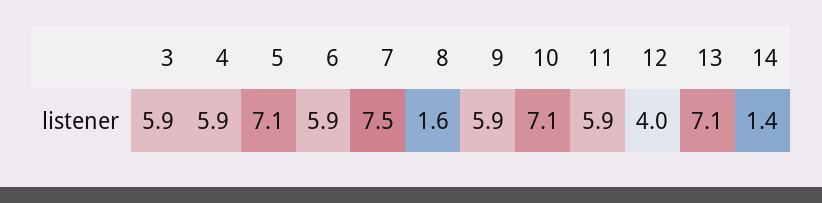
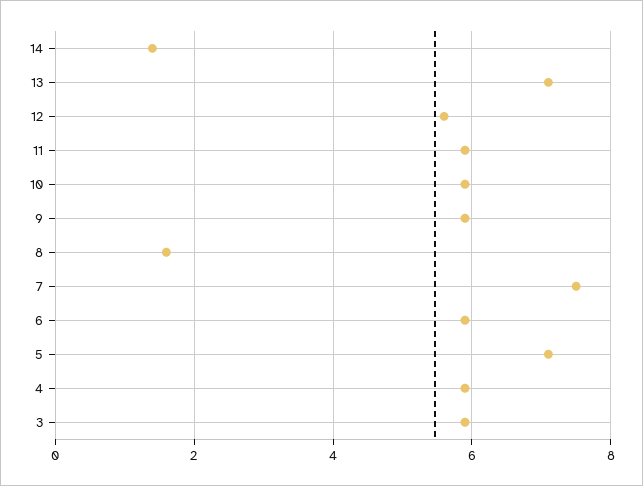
  {
    "3": 5.9,
    "4": 5.9,
    "5": 7.1,
    "6": 5.9,
    "7": 7.5,
    "8": 1.6,
    "9": 5.9,
-   "10": 7.1,
+   "10": 6,
    "11": 5.9,
-   "12": 4,
+   "12": 5.5,
    "13": 7.1,
    "14": 1.4
  }

